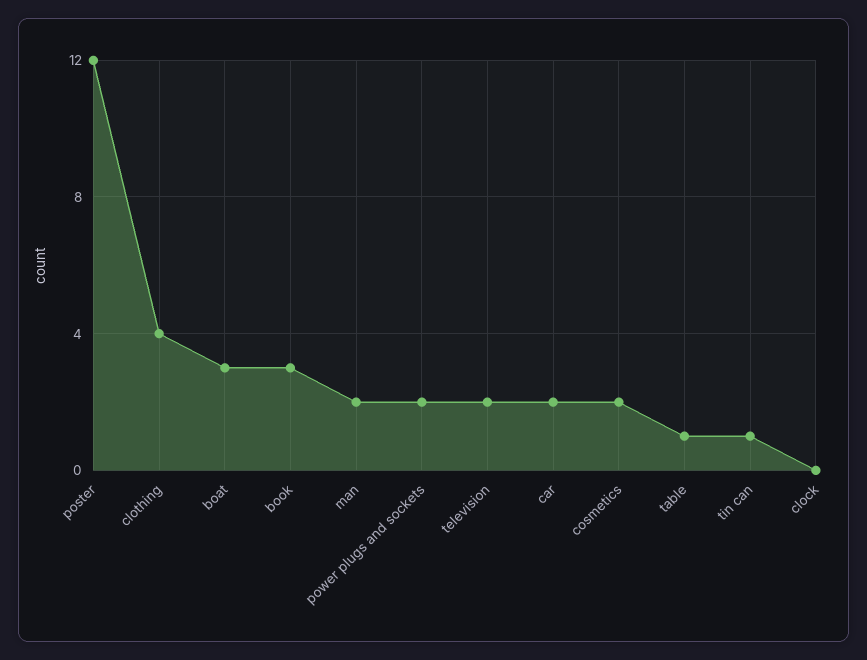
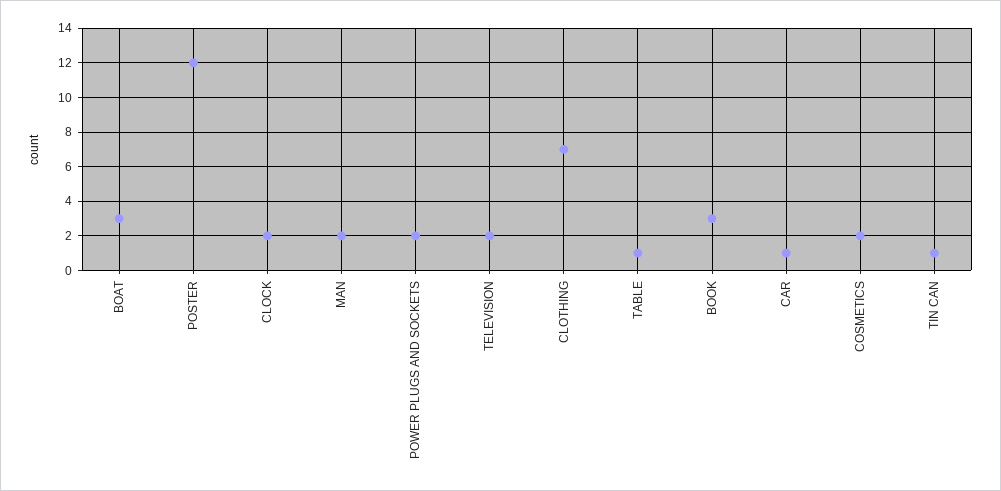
  {
    "poster": 12,
-   "clothing": 4,
+   "clothing": 7,
    "boat": 3,
    "book": 3,
    "man": 2,
    "power plugs and sockets": 2,
    "television": 2,
-   "car": 2,
+   "car": 1,
    "cosmetics": 2,
    "table": 1,
    "tin can": 1,
-   "clock": 0
+   "clock": 2
  }

